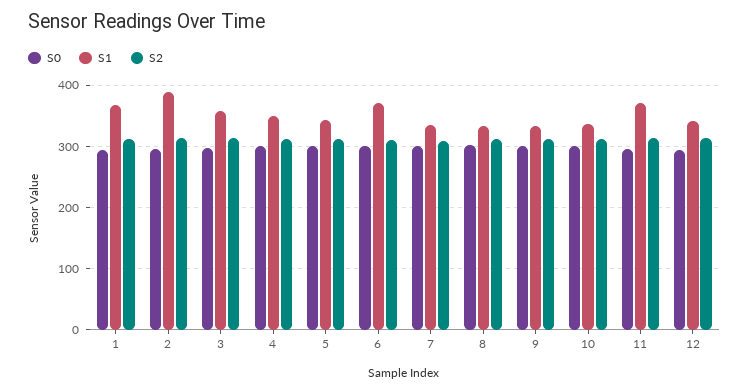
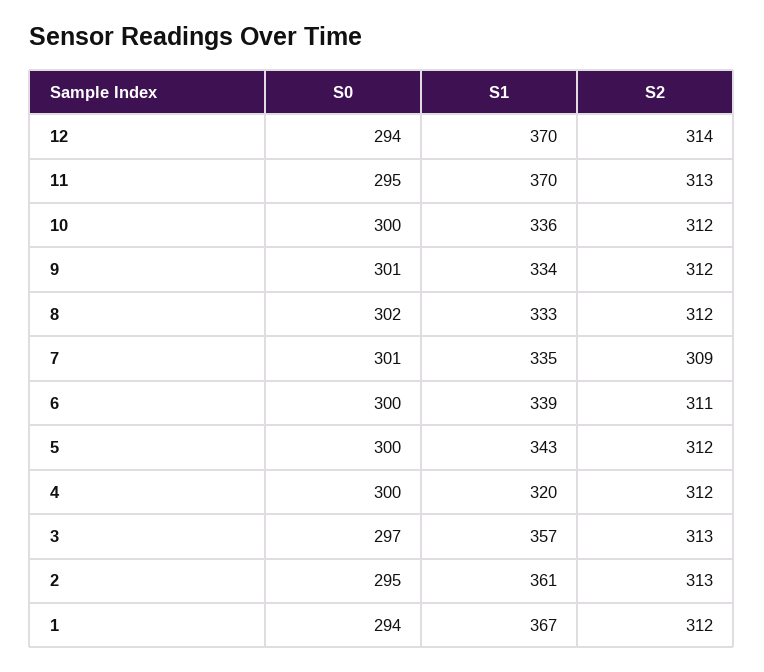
  {
    "S0": {
      "1": 294,
      "2": 295,
      "3": 297,
      "4": 300,
      "5": 300,
      "6": 300,
      "7": 301,
      "8": 302,
      "9": 301,
      "10": 300,
      "11": 295,
      "12": 294
    },
    "S1": {
      "1": 367,
-     "2": 390,
+     "2": 361,
      "3": 357,
-     "4": 350,
+     "4": 320,
      "5": 343,
-     "6": 370,
+     "6": 339,
      "7": 335,
      "8": 333,
      "9": 334,
      "10": 336,
      "11": 370,
-     "12": 340
+     "12": 370
    },
    "S2": {
      "1": 312,
      "2": 313,
      "3": 313,
      "4": 312,
      "5": 312,
      "6": 311,
      "7": 309,
      "8": 312,
      "9": 312,
      "10": 312,
      "11": 313,
      "12": 314
    }
  }

